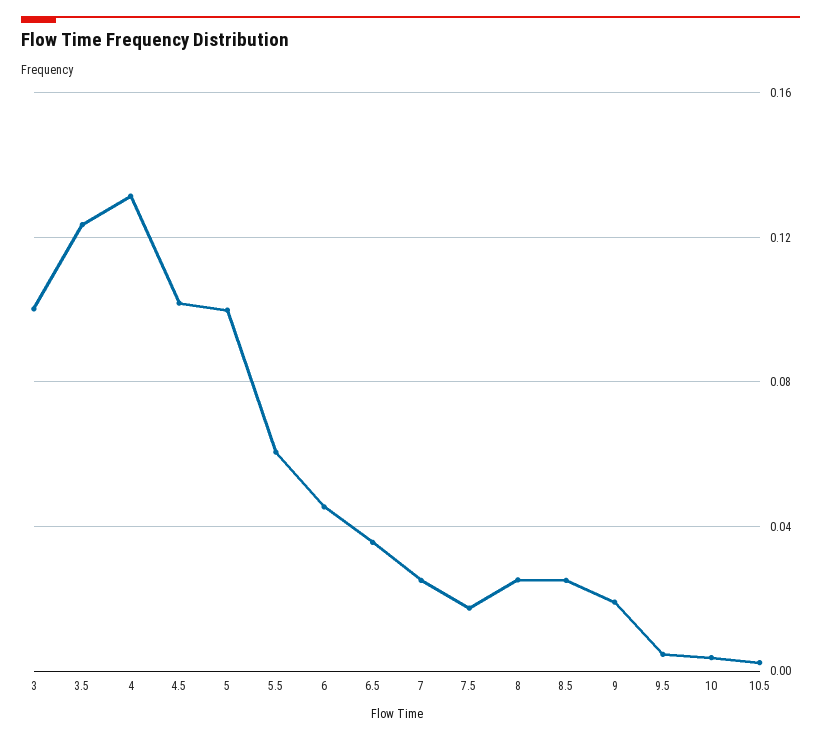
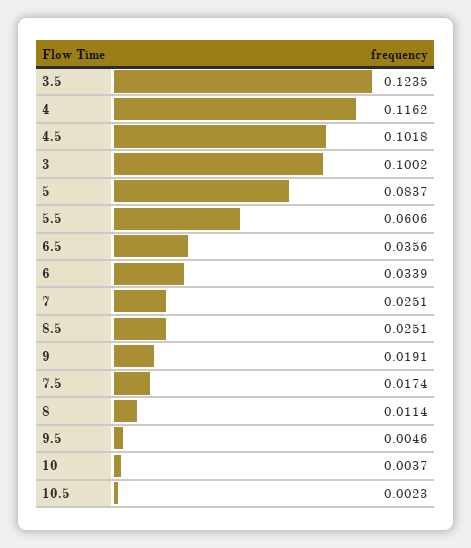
  {
    "3": 0.1002,
    "3.5": 0.1235,
-   "4": 0.13,
+   "4": 0.1162,
    "4.5": 0.1018,
-   "5": 0.1,
+   "5": 0.0837,
    "5.5": 0.0606,
-   "6": 0.045,
+   "6": 0.0339,
    "6.5": 0.0356,
    "7": 0.0251,
    "7.5": 0.0174,
-   "8": 0.025,
+   "8": 0.0114,
    "8.5": 0.0251,
    "9": 0.0191,
    "9.5": 0.0046,
    "10": 0.0037,
    "10.5": 0.0023
  }

